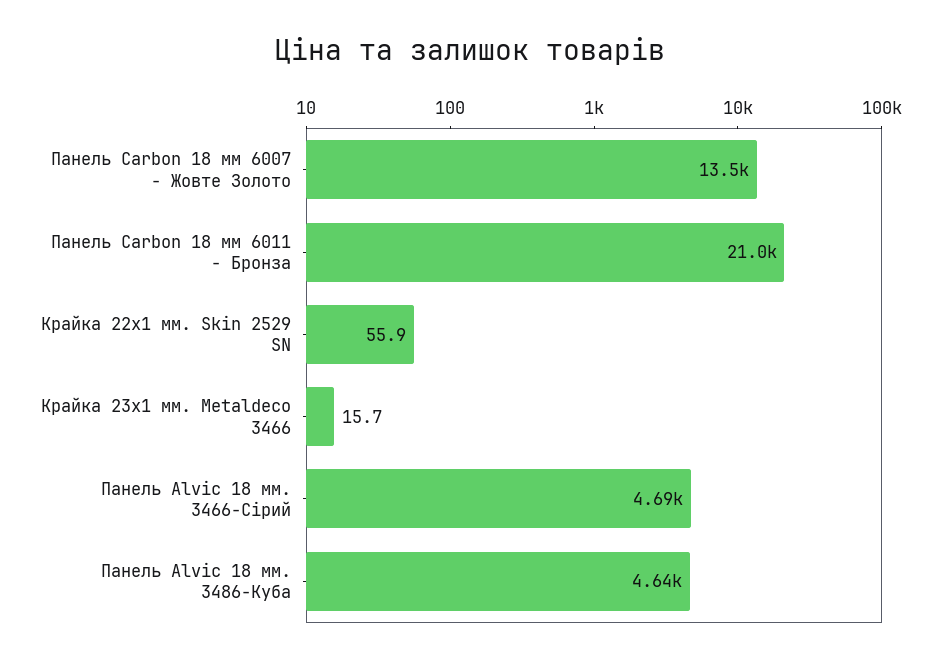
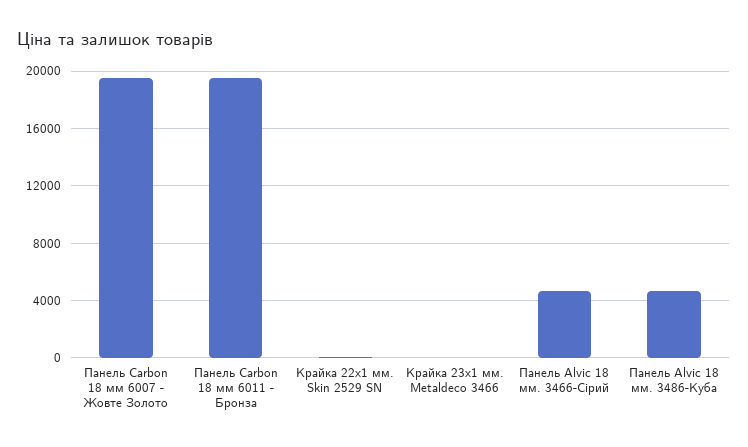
  {
-   "Панель Carbon 18 мм 6007 - Жовте Золото": 13500,
+   "Панель Carbon 18 мм 6007 - Жовте Золото": 19500,
-   "Панель Carbon 18 мм 6011 - Бронза": 21000,
+   "Панель Carbon 18 мм 6011 - Бронза": 19500,
    "Крайка 22x1 мм. Skin 2529 SN": 55.9,
    "Крайка 23x1 мм. Metaldeco 3466": 15.7,
    "Панель Alvic 18 мм. 3466-Сірий": 4690,
    "Панель Alvic 18 мм. 3486-Куба": 4640
  }

